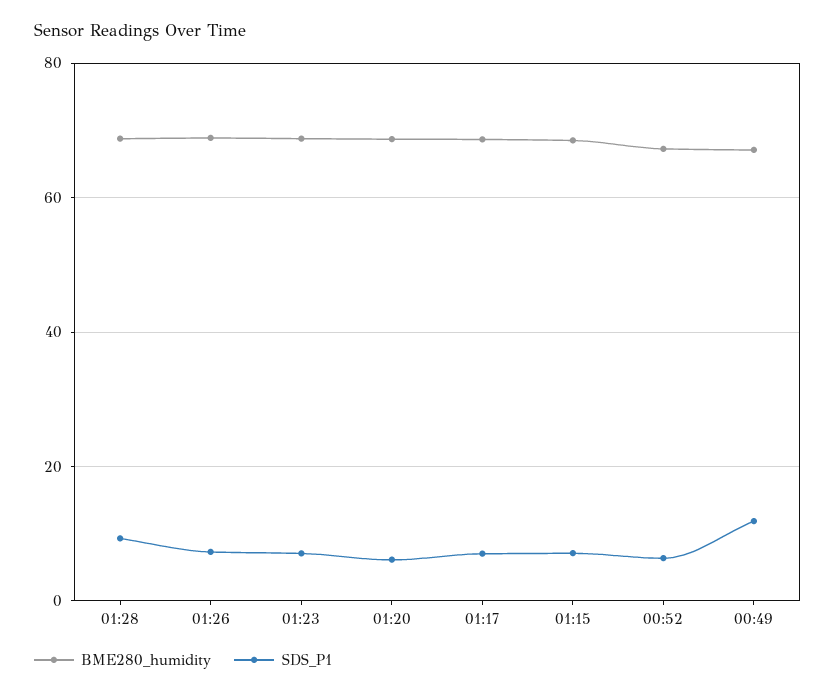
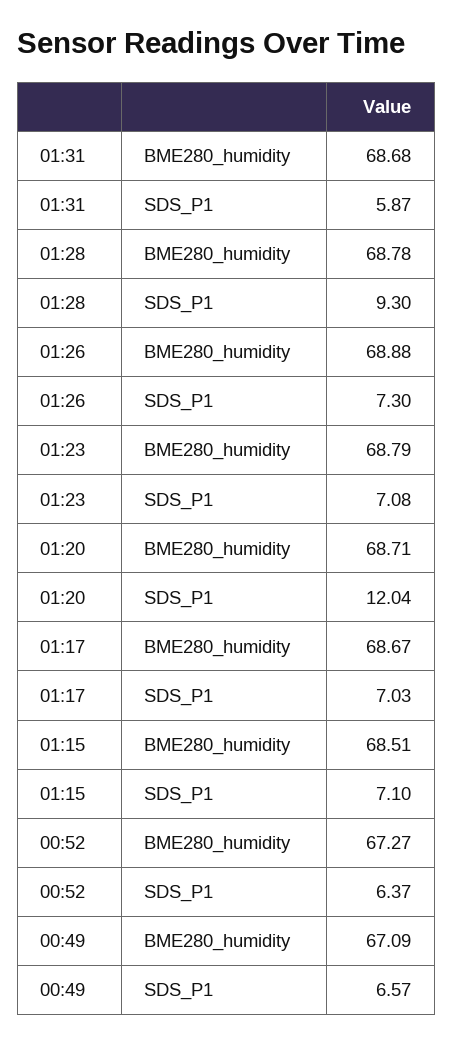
  {
    "BME280_humidity": {
      "01:28": 68.78,
      "01:26": 68.88,
      "01:23": 68.79,
      "01:20": 68.71,
      "01:17": 68.67,
      "01:15": 68.51,
      "00:52": 67.27,
-     "00:49": 67.09
+     "00:49": 67.09,
+     "01:31": 68.68
    },
    "SDS_P1": {
      "01:28": 9.3,
      "01:26": 7.3,
      "01:23": 7.08,
-     "01:20": 6,
+     "01:20": 12.04,
      "01:17": 7.03,
      "01:15": 7.1,
      "00:52": 6.37,
-     "00:49": 12
+     "00:49": 6.57,
+     "01:31": 5.87
    }
  }

